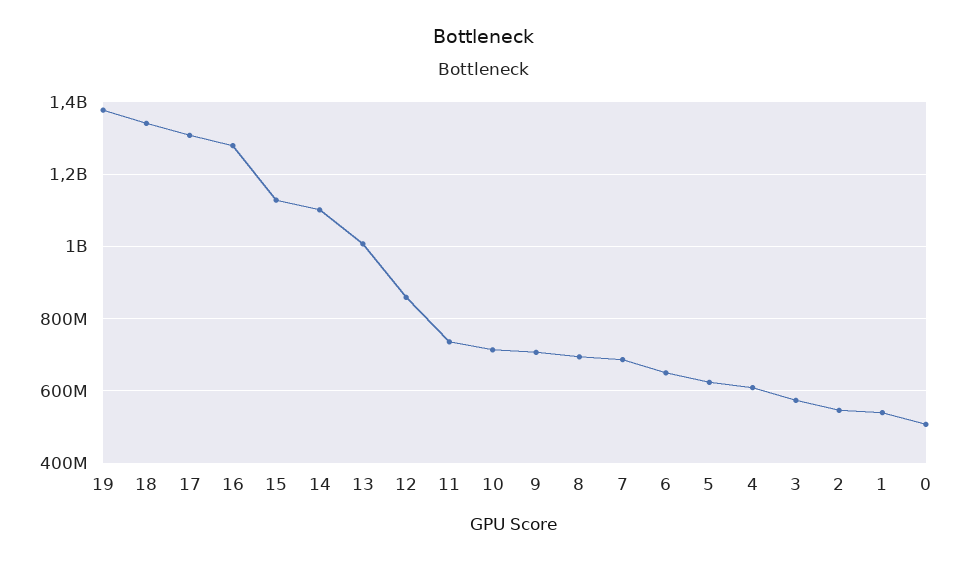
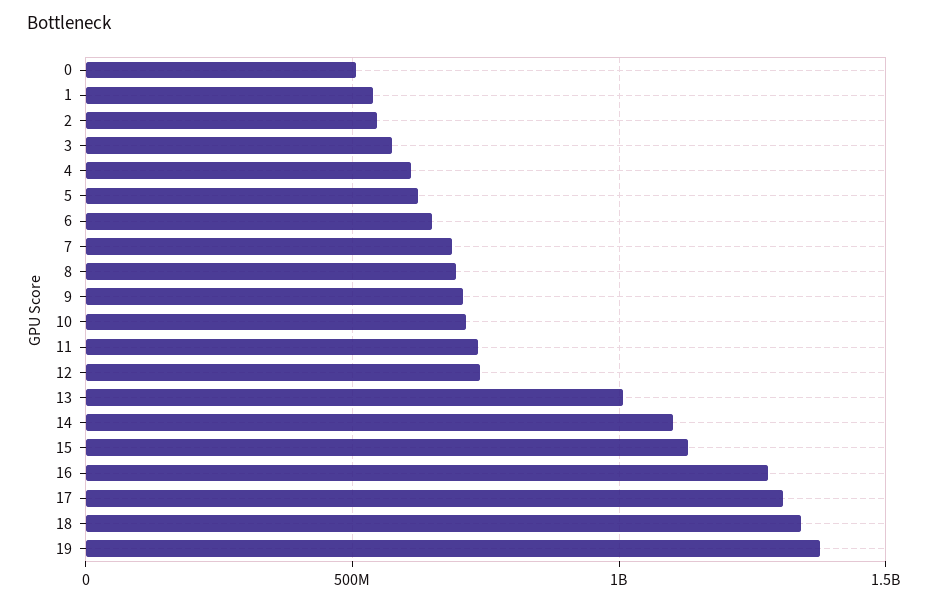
  {
    "19": 1380000000,
    "18": 1340000000,
    "17": 1300000000,
    "16": 1280000000,
    "15": 1120000000,
    "14": 1100000000,
    "13": 1000000000,
-   "12": 860000000,
+   "12": 750000000,
    "11": 740000000,
    "10": 720000000,
    "9": 700000000,
    "8": 700000000,
    "7": 680000000,
    "6": 640000000,
    "5": 620000000,
    "4": 600000000,
    "3": 580000000,
    "2": 540000000,
    "1": 540000000,
    "0": 500000000
  }

